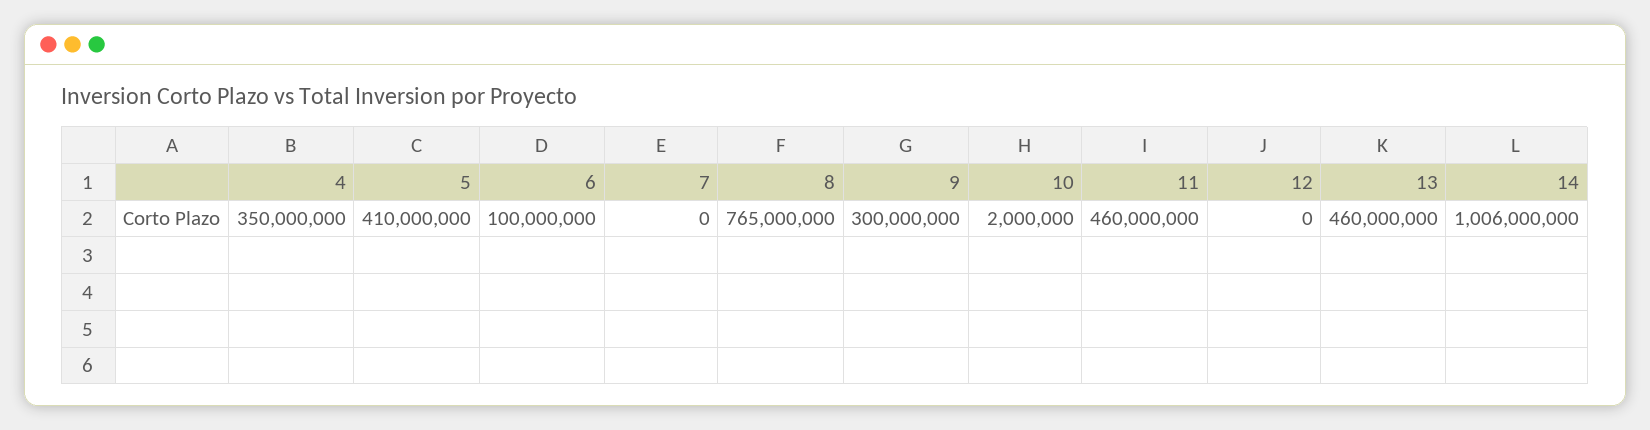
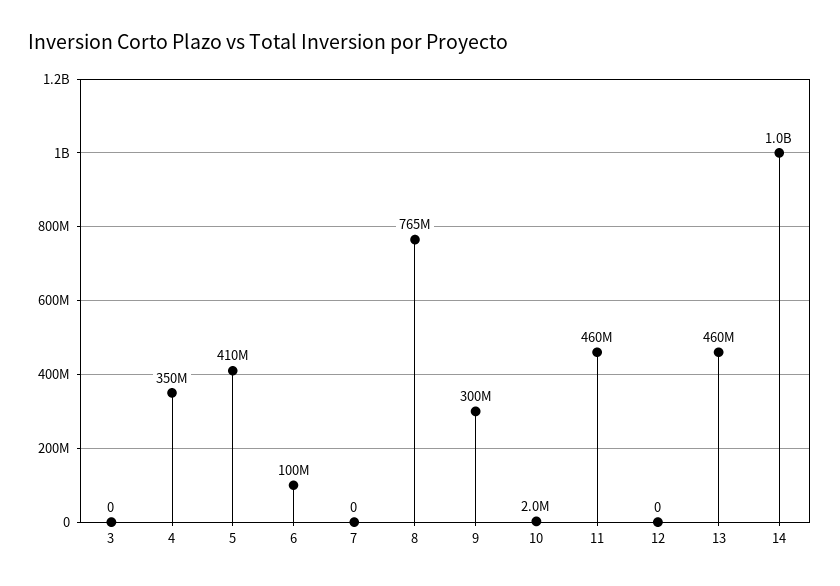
  {
    "4": 350000000,
    "5": 410000000,
    "6": 100000000,
    "7": 0,
    "8": 765000000,
    "9": 300000000,
    "10": 2000000,
    "11": 460000000,
    "12": 0,
    "13": 460000000,
-   "14": 1006000000
+   "14": 1006000000,
+   "3": 0
  }

